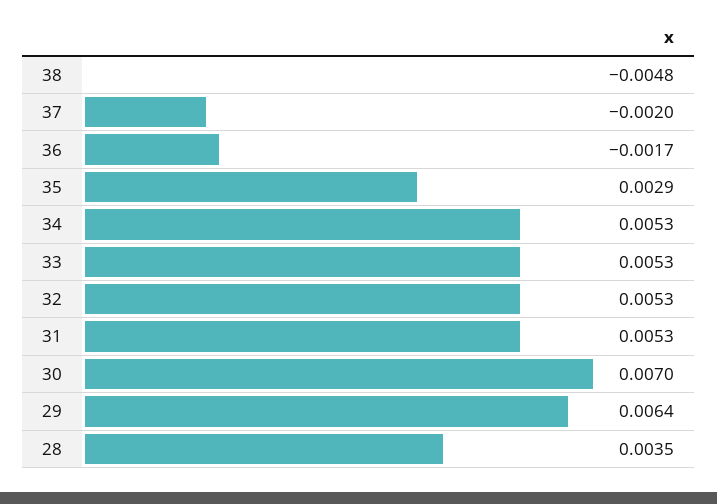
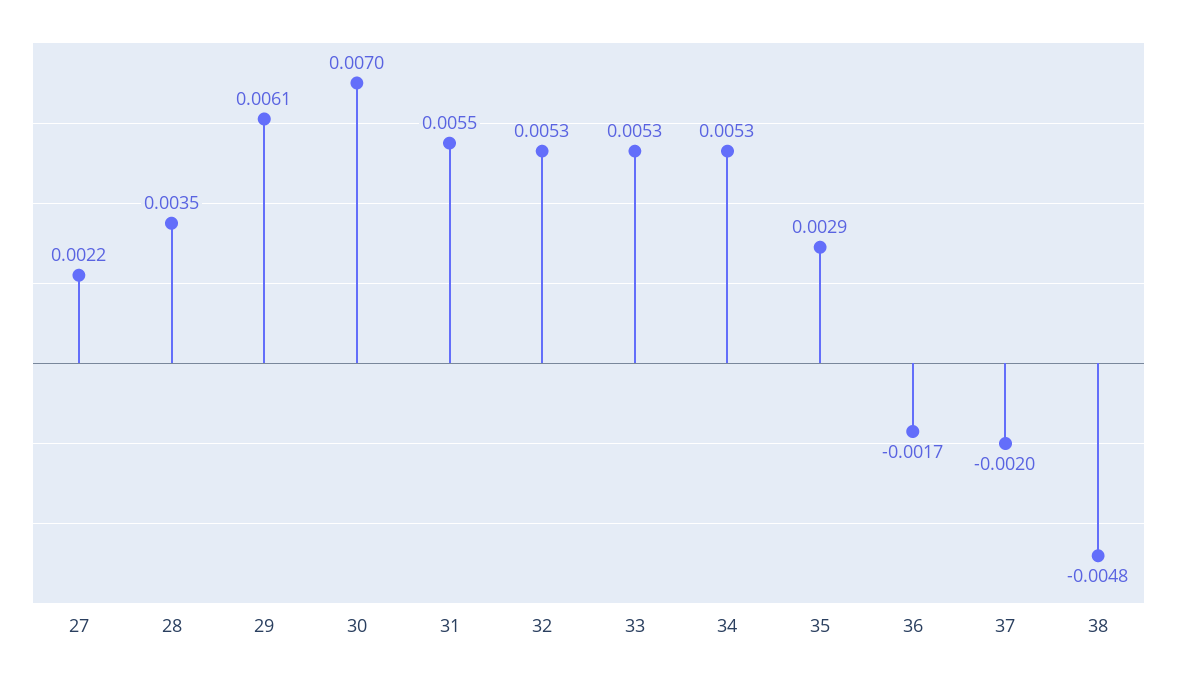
  {
    "38": -0.0048,
    "37": -0.002,
    "36": -0.0017,
    "35": 0.0029,
    "34": 0.0053,
    "33": 0.0053,
    "32": 0.0053,
-   "31": 0.0053,
+   "31": 0.0055,
    "30": 0.007,
-   "29": 0.0064,
+   "29": 0.0061,
-   "28": 0.0035
+   "28": 0.0035,
+   "27": 0.0022
  }

